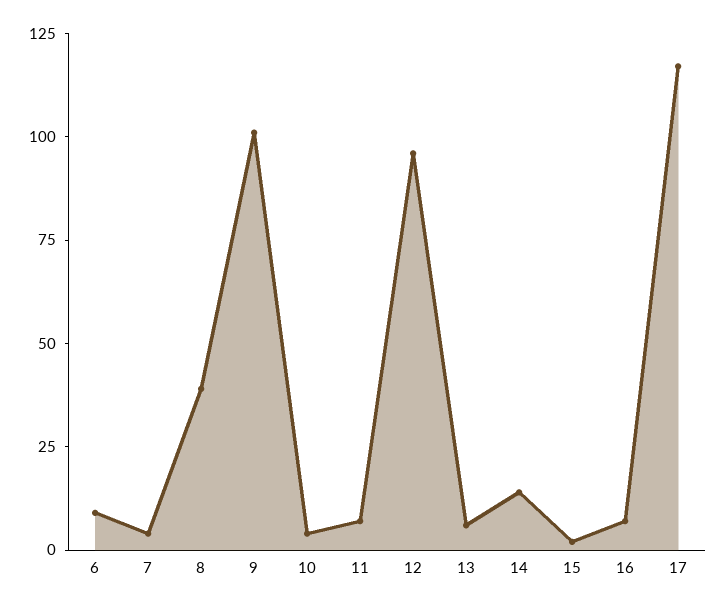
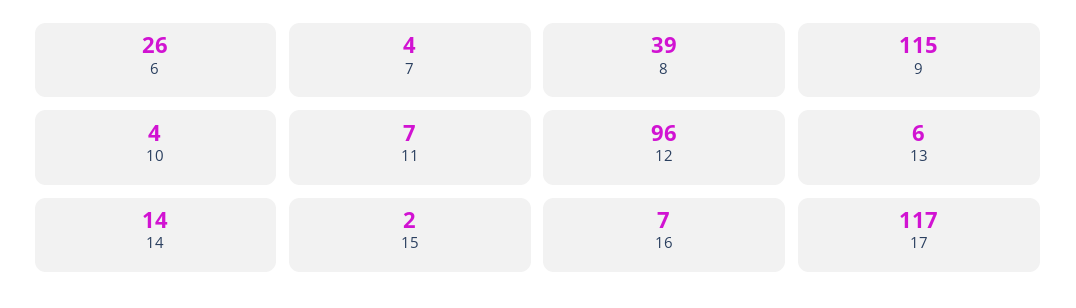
  {
-   "6": 10,
+   "6": 26,
    "7": 4,
    "8": 39,
-   "9": 100,
+   "9": 115,
    "10": 4,
    "11": 7,
    "12": 96,
    "13": 6,
    "14": 14,
    "15": 2,
    "16": 7,
    "17": 117
  }

